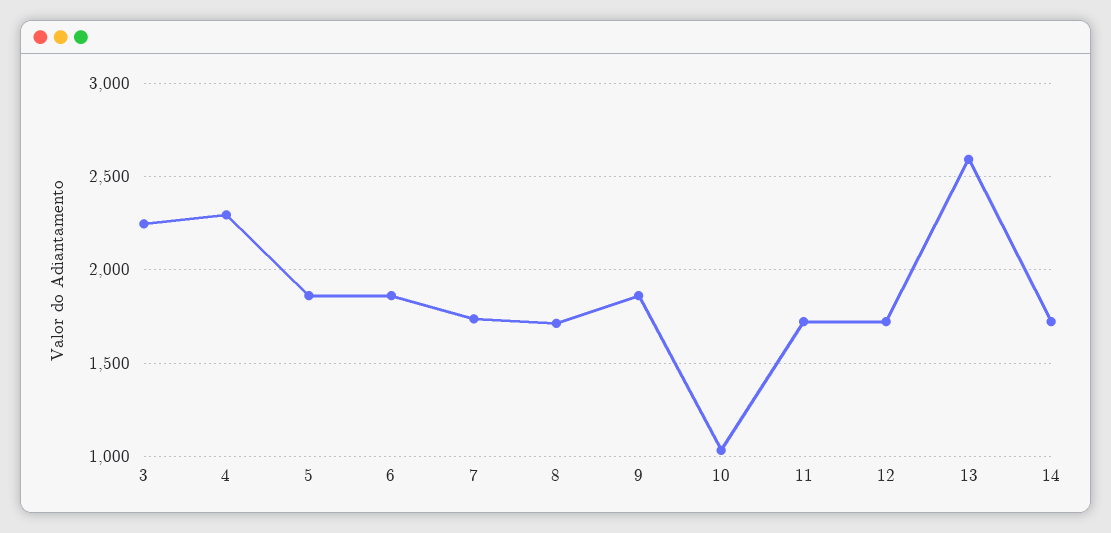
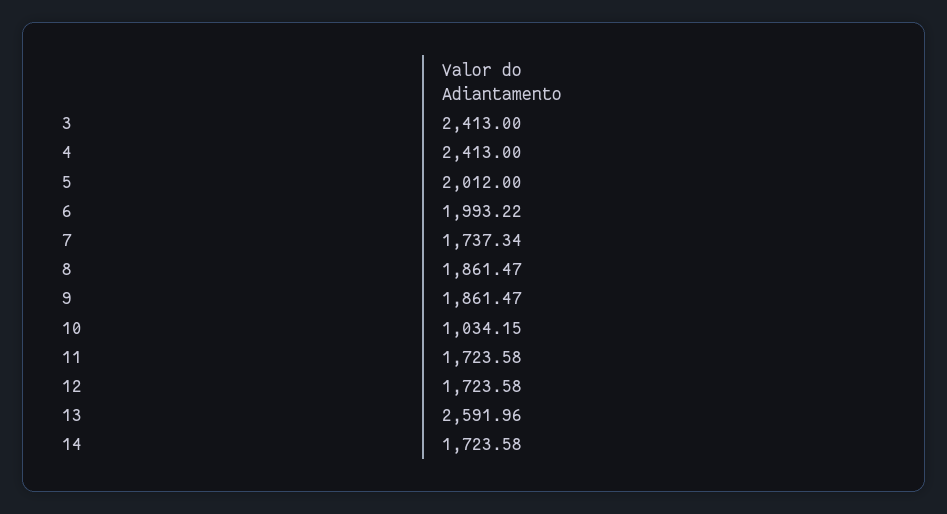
  {
-   "3": 2250,
+   "3": 2413,
-   "4": 2300,
+   "4": 2413,
-   "5": 1850,
+   "5": 2012,
-   "6": 1850,
+   "6": 1993.22,
    "7": 1737.34,
-   "8": 1700,
+   "8": 1861.47,
    "9": 1861.47,
    "10": 1034.15,
    "11": 1723.58,
    "12": 1723.58,
    "13": 2591.96,
    "14": 1723.58
  }

